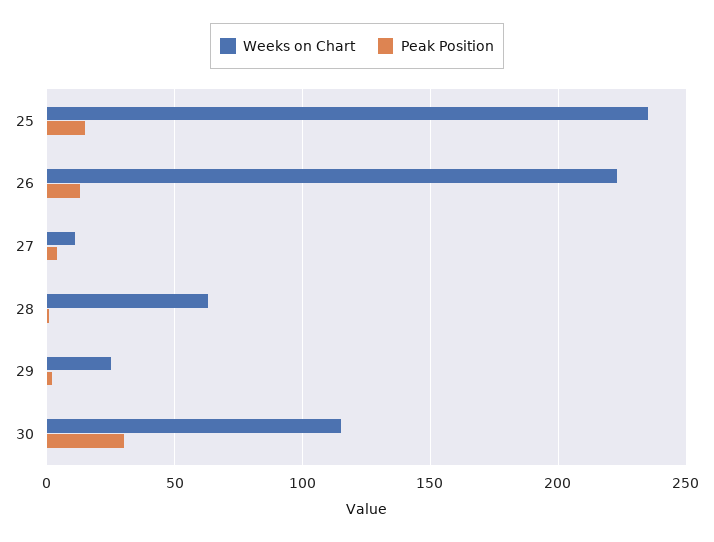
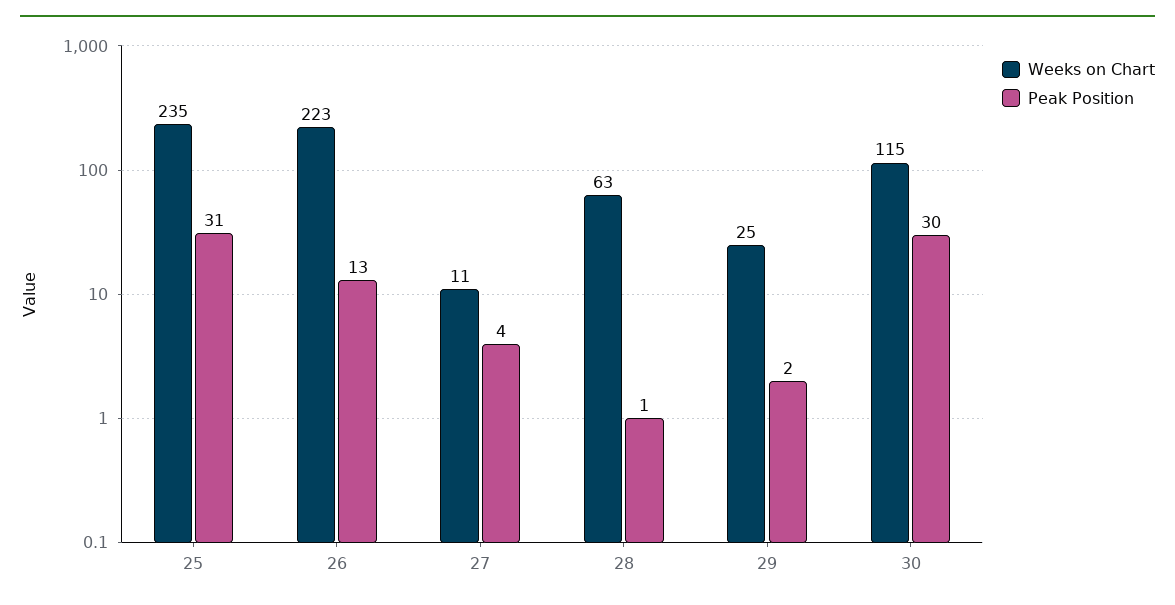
  {
    "Weeks on Chart": {
      "25": 235,
      "26": 223,
      "27": 11,
      "28": 63,
      "29": 25,
      "30": 115
    },
    "Peak Position": {
-     "25": 15,
+     "25": 31,
      "26": 13,
      "27": 4,
      "28": 1,
      "29": 2,
      "30": 30
    }
  }

